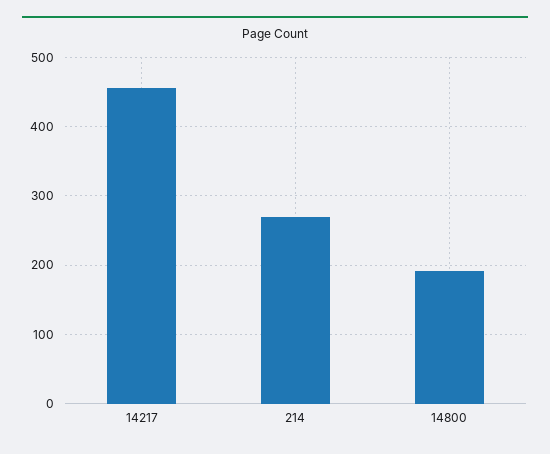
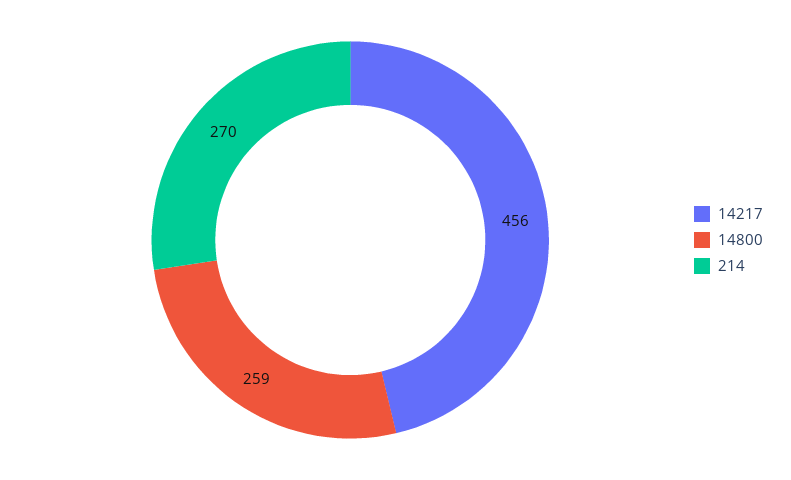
  {
    "14217": 456,
    "214": 270,
-   "14800": 190
+   "14800": 259
  }

